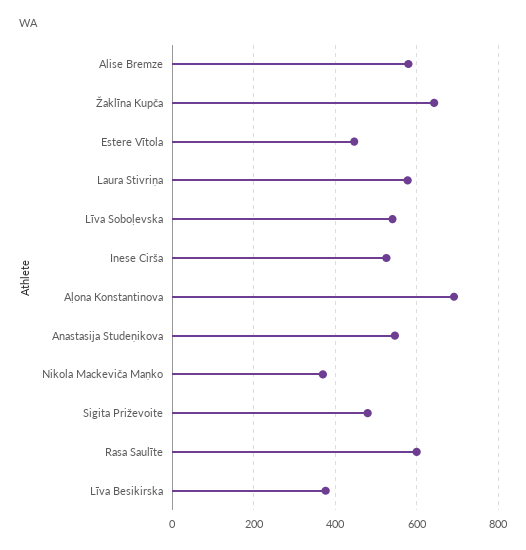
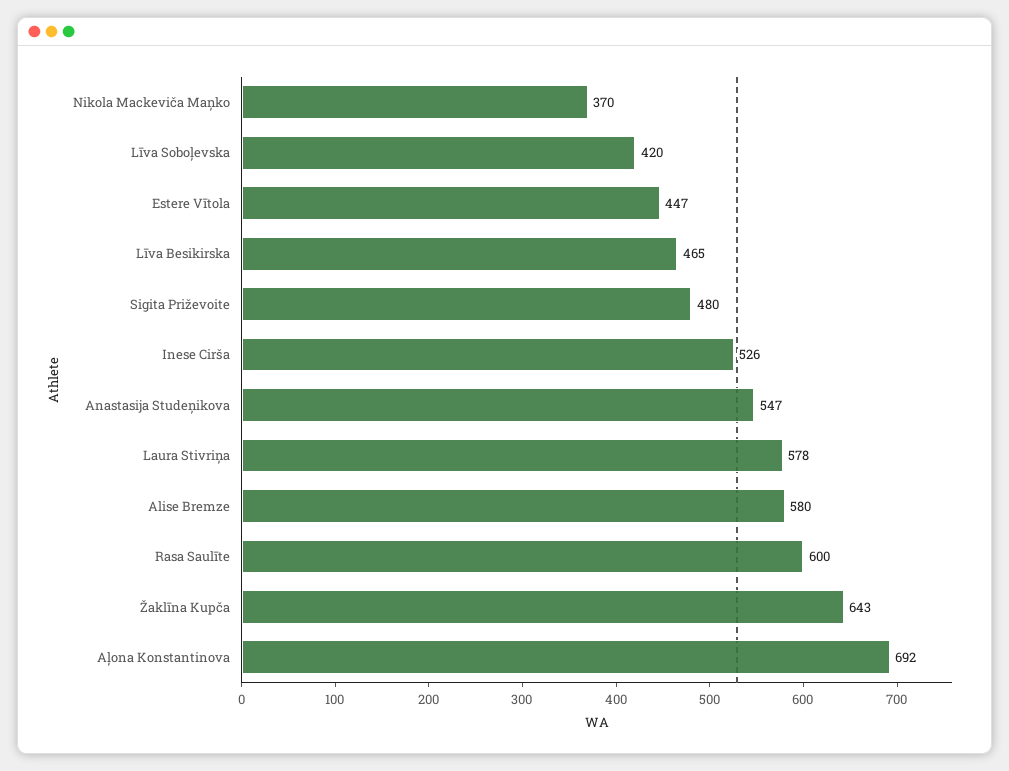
  {
    "Alise Bremze": 580,
    "Žaklīna Kupča": 643,
    "Estere Vītola": 447,
    "Laura Stivriņa": 578,
-   "Līva Soboļevska": 540,
+   "Līva Soboļevska": 420,
    "Inese Cirša": 526,
    "Aļona Konstantinova": 692,
    "Anastasija Studeņikova": 547,
    "Nikola Mackeviča Maņko": 370,
    "Sigita Priževoite": 480,
    "Rasa Saulīte": 600,
-   "Līva Besikirska": 380
+   "Līva Besikirska": 465
  }

